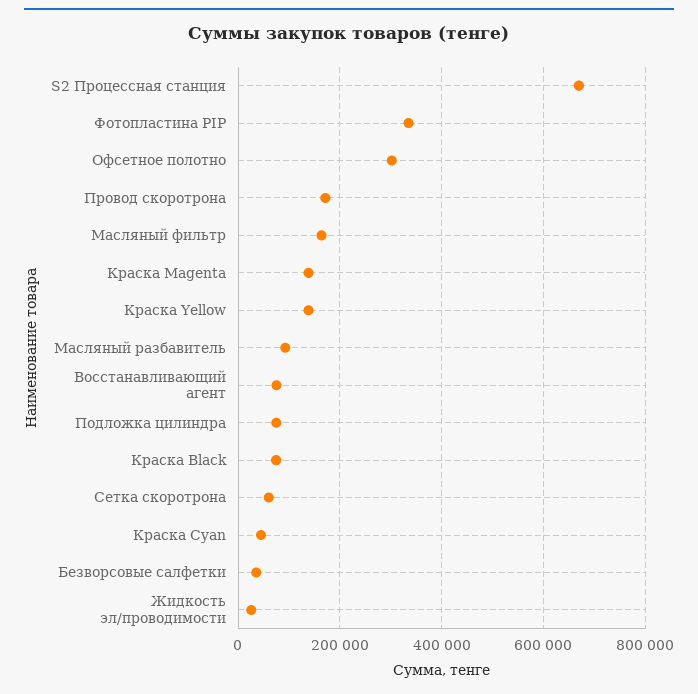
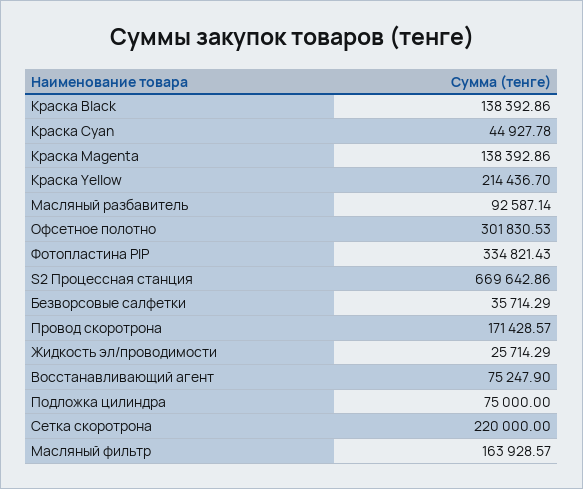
  {
    "S2 Процессная станция": 669642.86,
    "Фотопластина PIP": 334821.43,
    "Офсетное полотно": 301830.53,
    "Провод скоротрона": 171428.57,
    "Масляный фильтр": 163928.57,
    "Краска Magenta": 138392.86,
-   "Краска Yellow": 140000,
+   "Краска Yellow": 214436.7,
    "Масляный разбавитель": 92587.14,
    "Восстанавливающий агент": 75247.9,
    "Подложка цилиндра": 75000,
-   "Краска Black": 80000,
+   "Краска Black": 138392.86,
-   "Сетка скоротрона": 60000,
+   "Сетка скоротрона": 220000,
    "Краска Cyan": 44927.78,
    "Безворсовые салфетки": 35714.29,
    "Жидкость эл/проводимости": 25714.29
  }

